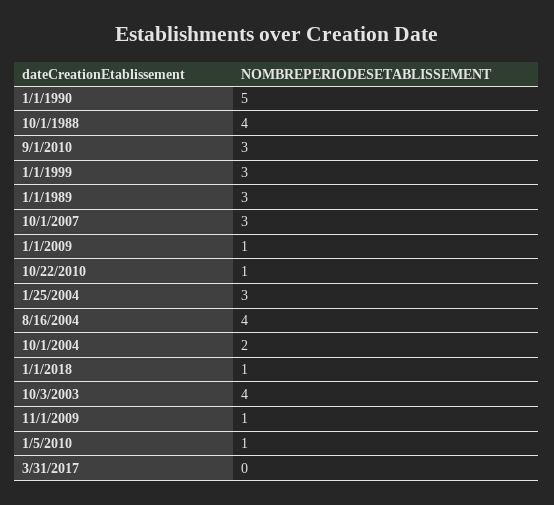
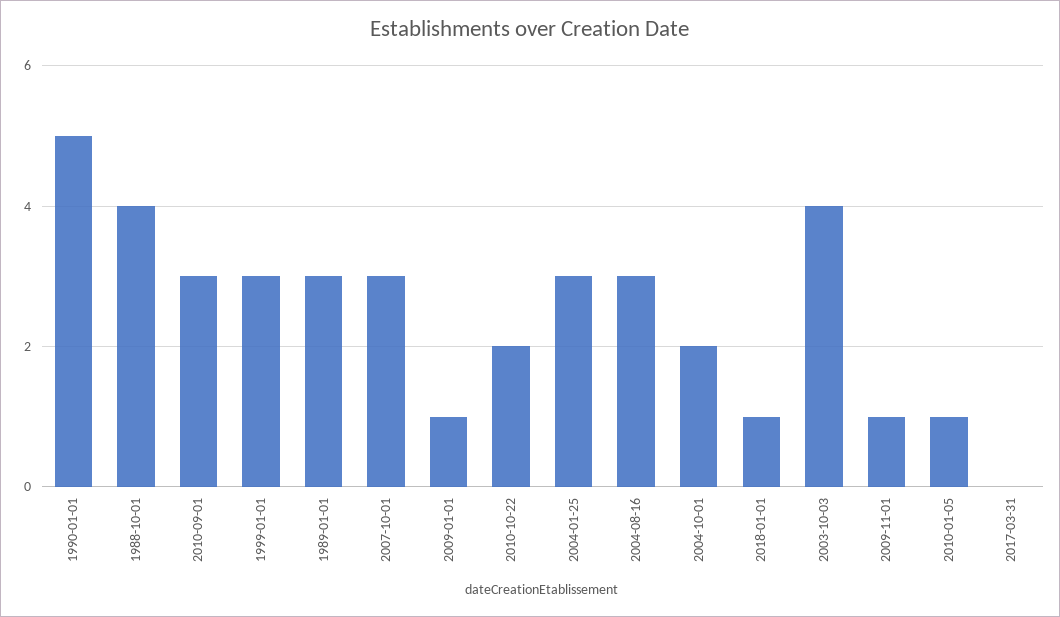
  {
    "1/1/1990": 5,
    "10/1/1988": 4,
    "9/1/2010": 3,
    "1/1/1999": 3,
    "1/1/1989": 3,
    "10/1/2007": 3,
    "1/1/2009": 1,
-   "10/22/2010": 1,
+   "10/22/2010": 2,
    "1/25/2004": 3,
-   "8/16/2004": 4,
+   "8/16/2004": 3,
    "10/1/2004": 2,
    "1/1/2018": 1,
    "10/3/2003": 4,
    "11/1/2009": 1,
    "1/5/2010": 1,
    "3/31/2017": 0
  }

